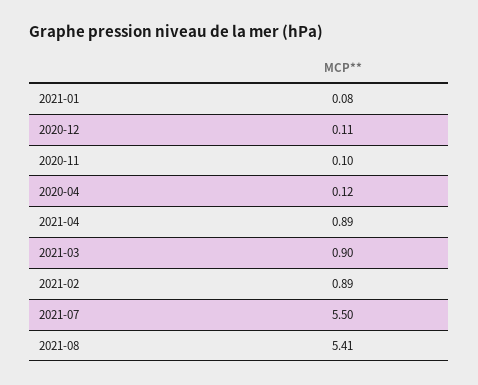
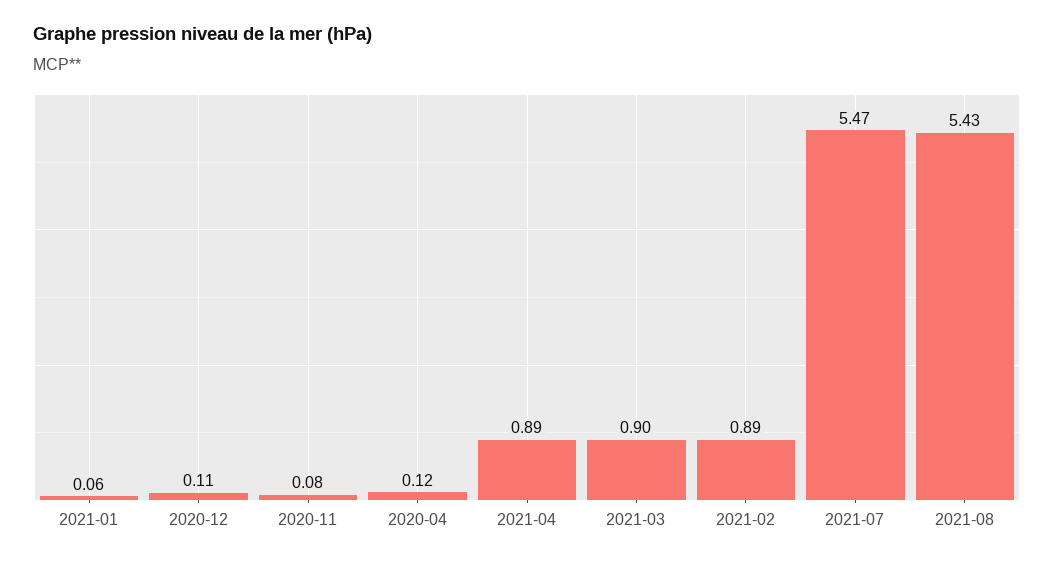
  {
-   "2021-01": 0.08,
+   "2021-01": 0.06,
    "2020-12": 0.11,
-   "2020-11": 0.1,
+   "2020-11": 0.08,
    "2020-04": 0.12,
    "2021-04": 0.89,
    "2021-03": 0.9,
    "2021-02": 0.89,
-   "2021-07": 5.5,
+   "2021-07": 5.47,
-   "2021-08": 5.41
+   "2021-08": 5.43
  }

